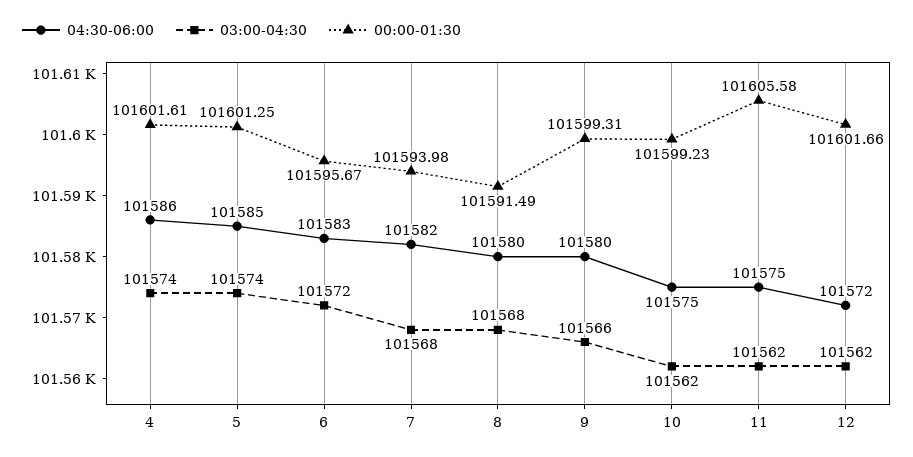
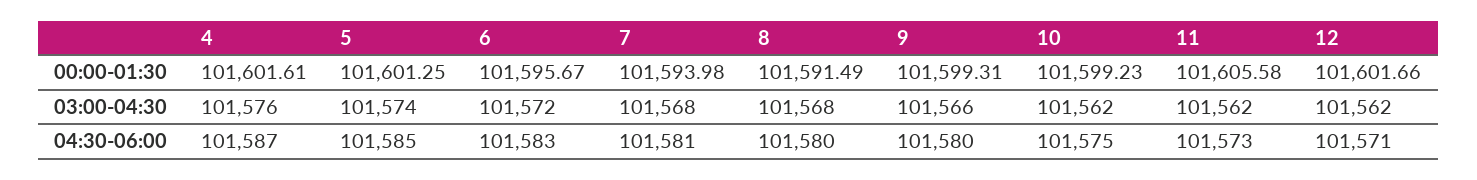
  {
    "04:30-06:00": {
-     "4": 101586,
+     "4": 101587,
      "5": 101585,
      "6": 101583,
-     "7": 101582,
+     "7": 101581,
      "8": 101580,
      "9": 101580,
      "10": 101575,
-     "11": 101575,
+     "11": 101573,
-     "12": 101572
+     "12": 101571
    },
    "03:00-04:30": {
-     "4": 101574,
+     "4": 101576,
      "5": 101574,
      "6": 101572,
      "7": 101568,
      "8": 101568,
      "9": 101566,
      "10": 101562,
      "11": 101562,
      "12": 101562
    },
    "00:00-01:30": {
      "4": 101601.61,
      "5": 101601.25,
      "6": 101595.67,
      "7": 101593.98,
      "8": 101591.49,
      "9": 101599.31,
      "10": 101599.23,
      "11": 101605.58,
      "12": 101601.66
    }
  }

